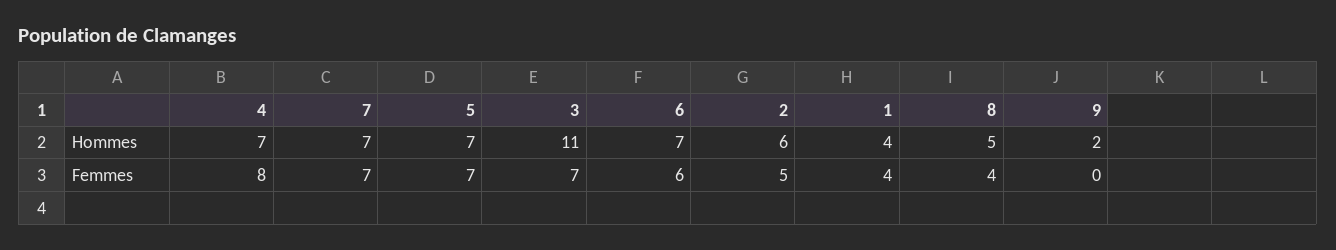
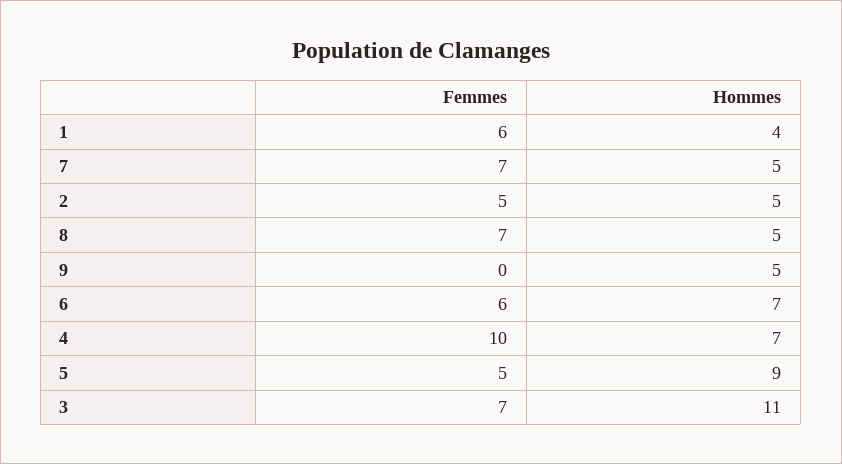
  {
    "4": {
      "Hommes": 7,
-     "Femmes": 8
+     "Femmes": 10
    },
    "7": {
-     "Hommes": 7,
+     "Hommes": 5,
      "Femmes": 7
    },
    "5": {
-     "Hommes": 7,
+     "Hommes": 9,
-     "Femmes": 7
+     "Femmes": 5
    },
    "3": {
      "Hommes": 11,
      "Femmes": 7
    },
    "6": {
      "Hommes": 7,
      "Femmes": 6
    },
    "2": {
-     "Hommes": 6,
+     "Hommes": 5,
      "Femmes": 5
    },
    "1": {
      "Hommes": 4,
-     "Femmes": 4
+     "Femmes": 6
    },
    "8": {
      "Hommes": 5,
-     "Femmes": 4
+     "Femmes": 7
    },
    "9": {
-     "Hommes": 2,
+     "Hommes": 5,
      "Femmes": 0
    }
  }

